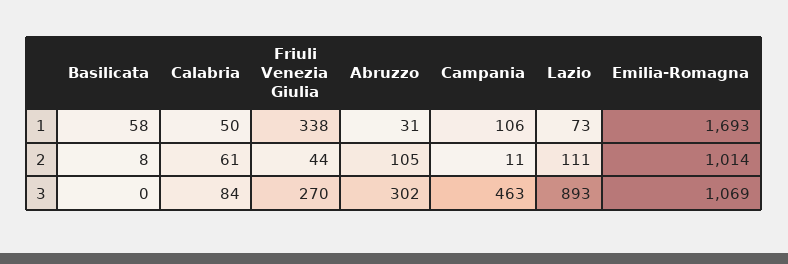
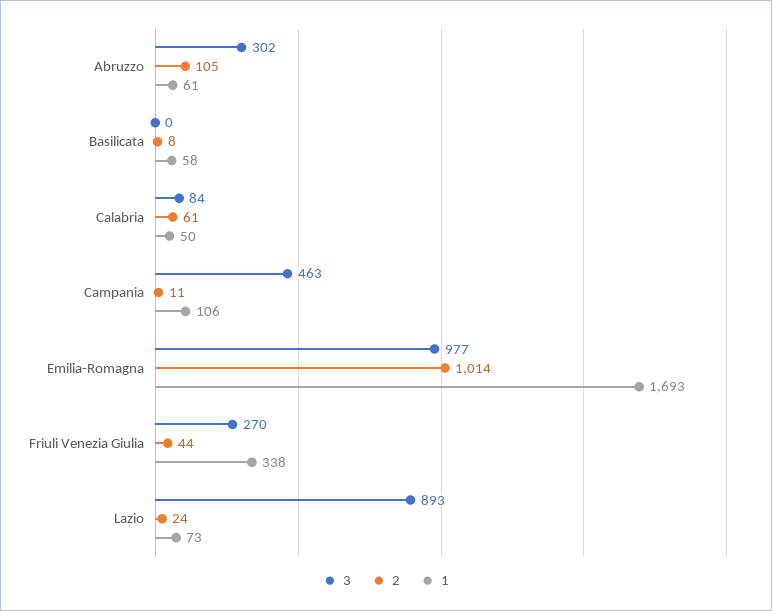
  {
    "1": {
      "Basilicata": 58,
      "Calabria": 50,
      "Friuli Venezia Giulia": 338,
-     "Abruzzo": 31,
+     "Abruzzo": 61,
      "Campania": 106,
      "Lazio": 73,
      "Emilia-Romagna": 1693
    },
    "2": {
      "Basilicata": 8,
      "Calabria": 61,
      "Friuli Venezia Giulia": 44,
      "Abruzzo": 105,
      "Campania": 11,
-     "Lazio": 111,
+     "Lazio": 24,
      "Emilia-Romagna": 1014
    },
    "3": {
      "Basilicata": 0,
      "Calabria": 84,
      "Friuli Venezia Giulia": 270,
      "Abruzzo": 302,
      "Campania": 463,
      "Lazio": 893,
-     "Emilia-Romagna": 1069
+     "Emilia-Romagna": 977
    }
  }

